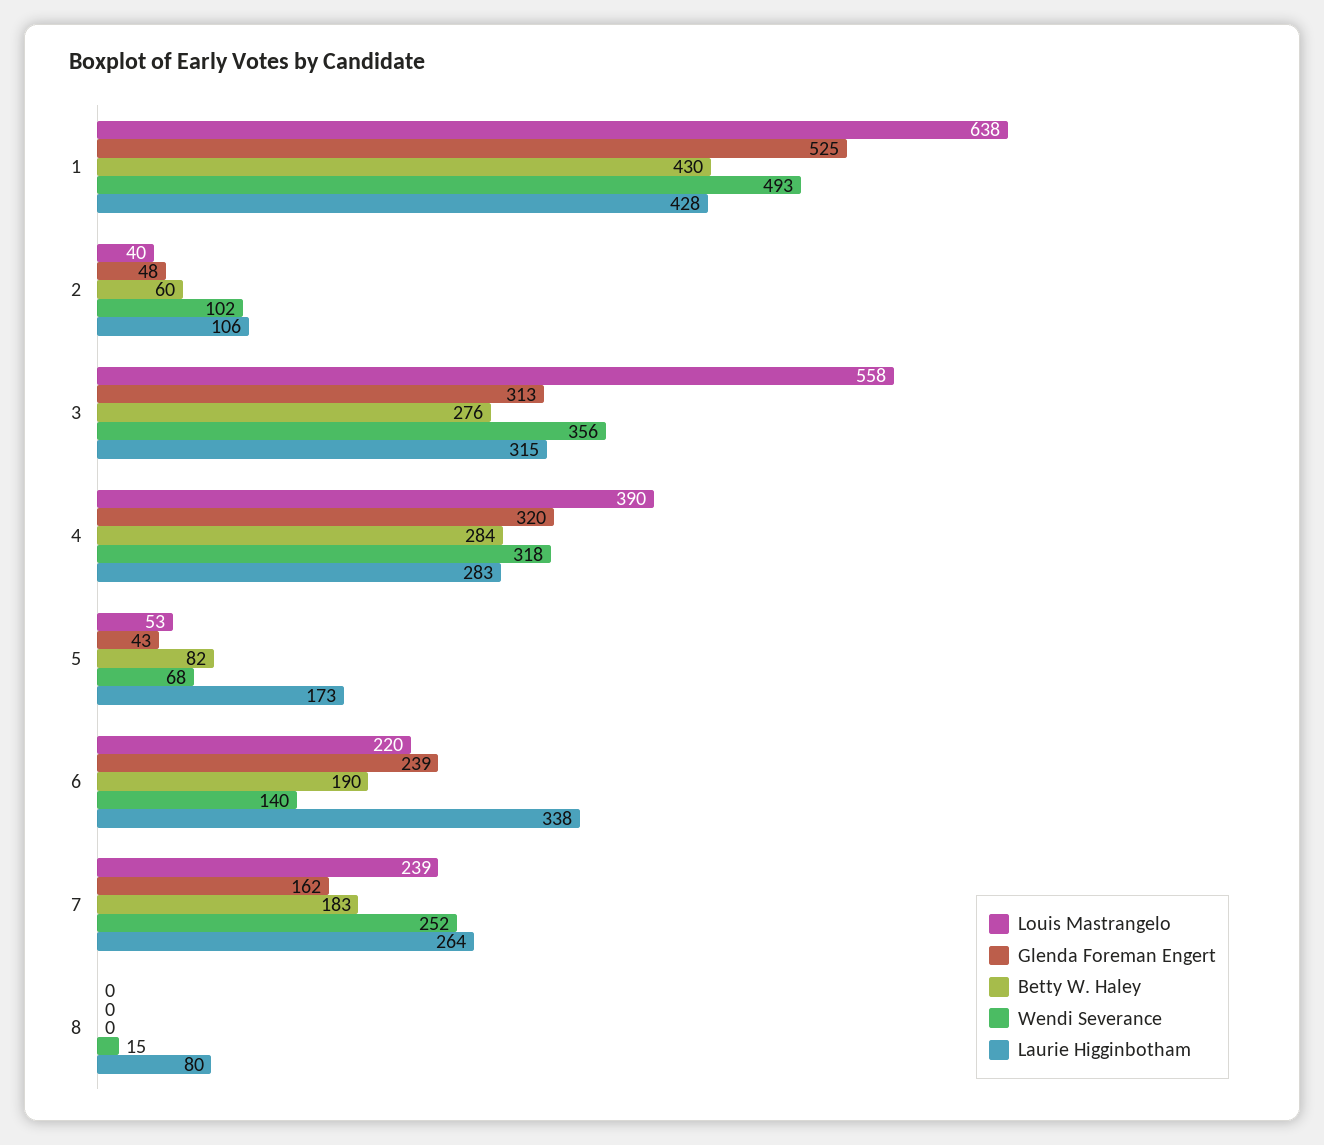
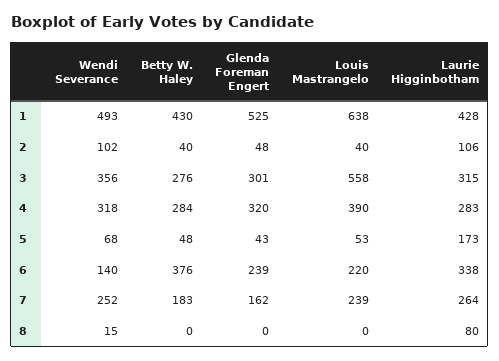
  {
    "Louis Mastrangelo": {
      "1": 638,
      "2": 40,
      "3": 558,
      "4": 390,
      "5": 53,
      "6": 220,
      "7": 239,
      "8": 0
    },
    "Glenda Foreman Engert": {
      "1": 525,
      "2": 48,
-     "3": 313,
+     "3": 301,
      "4": 320,
      "5": 43,
      "6": 239,
      "7": 162,
      "8": 0
    },
    "Betty W. Haley": {
      "1": 430,
-     "2": 60,
+     "2": 40,
      "3": 276,
      "4": 284,
-     "5": 82,
+     "5": 48,
-     "6": 190,
+     "6": 376,
      "7": 183,
      "8": 0
    },
    "Wendi Severance": {
      "1": 493,
      "2": 102,
      "3": 356,
      "4": 318,
      "5": 68,
      "6": 140,
      "7": 252,
      "8": 15
    },
    "Laurie Higginbotham": {
      "1": 428,
      "2": 106,
      "3": 315,
      "4": 283,
      "5": 173,
      "6": 338,
      "7": 264,
      "8": 80
    }
  }

